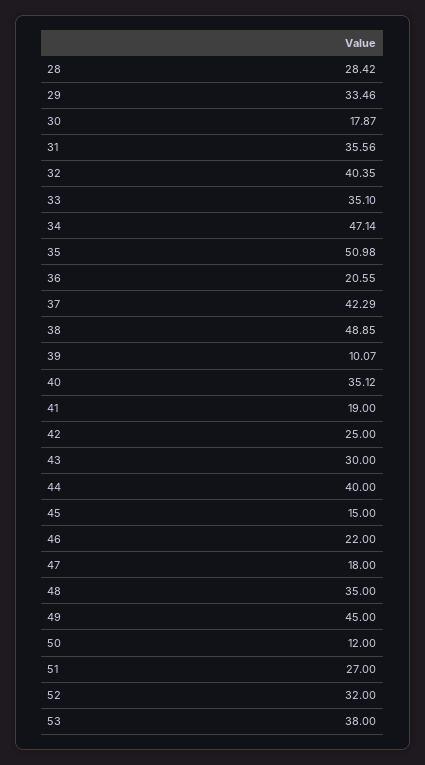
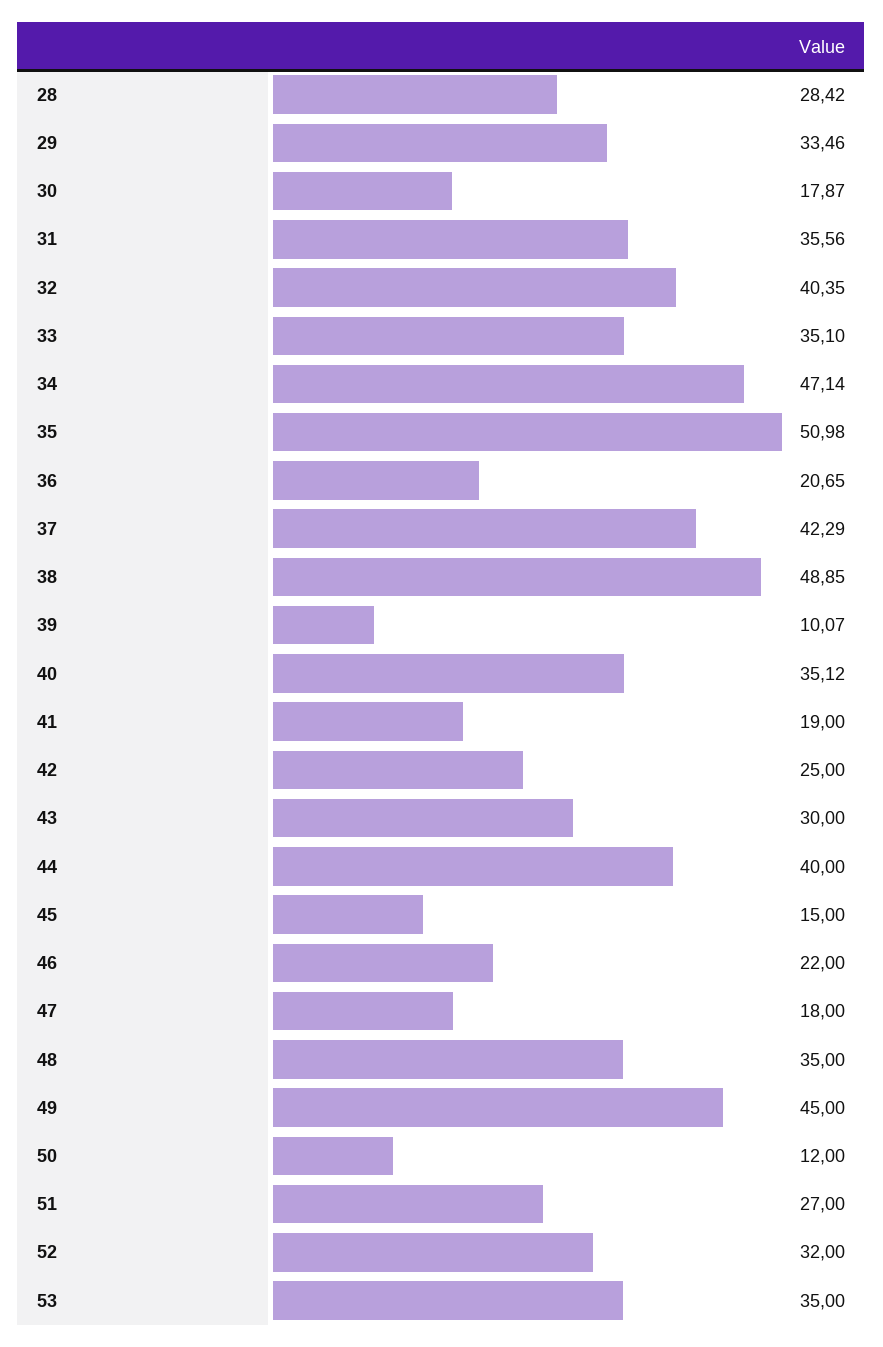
  {
    "28": 28.42,
    "29": 33.46,
    "30": 17.87,
    "31": 35.56,
    "32": 40.35,
    "33": 35.1,
    "34": 47.14,
    "35": 50.98,
-   "36": 20.55,
+   "36": 20.65,
    "37": 42.29,
    "38": 48.85,
    "39": 10.07,
    "40": 35.12,
    "41": 19,
    "42": 25,
    "43": 30,
    "44": 40,
    "45": 15,
    "46": 22,
    "47": 18,
    "48": 35,
    "49": 45,
    "50": 12,
    "51": 27,
    "52": 32,
-   "53": 38
+   "53": 35
  }

